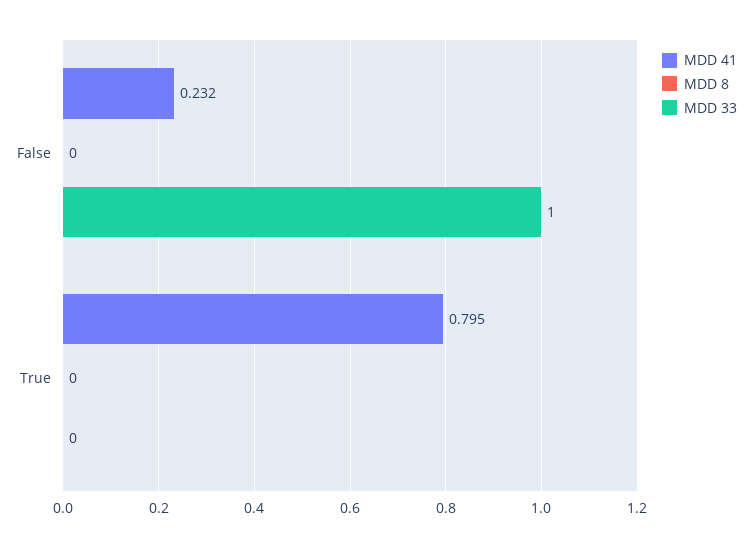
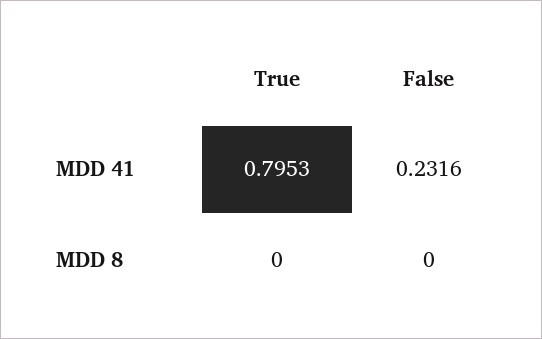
  {
    "MDD 41": {
      "False": 0.2316,
      "True": 0.7953
    },
    "MDD 8": {
      "False": 0,
      "True": 0
-   },
+   }
-   "MDD 33": {
-     "False": 1,
-     "True": 0
-   }
  }

